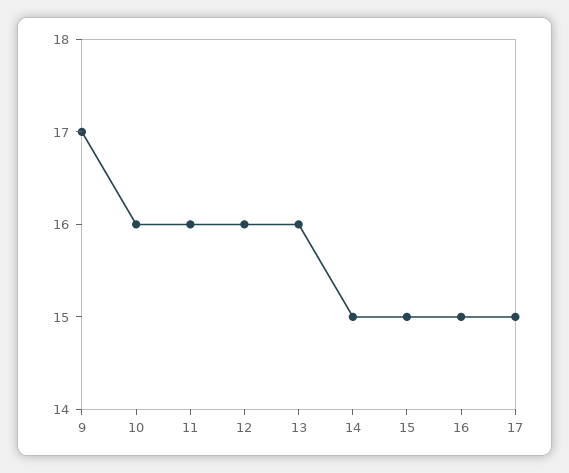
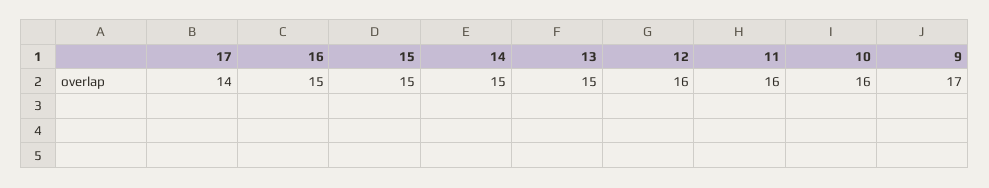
  {
    "9": 17,
    "10": 16,
    "11": 16,
    "12": 16,
-   "13": 16,
+   "13": 15,
    "14": 15,
    "15": 15,
    "16": 15,
-   "17": 15
+   "17": 14
  }

